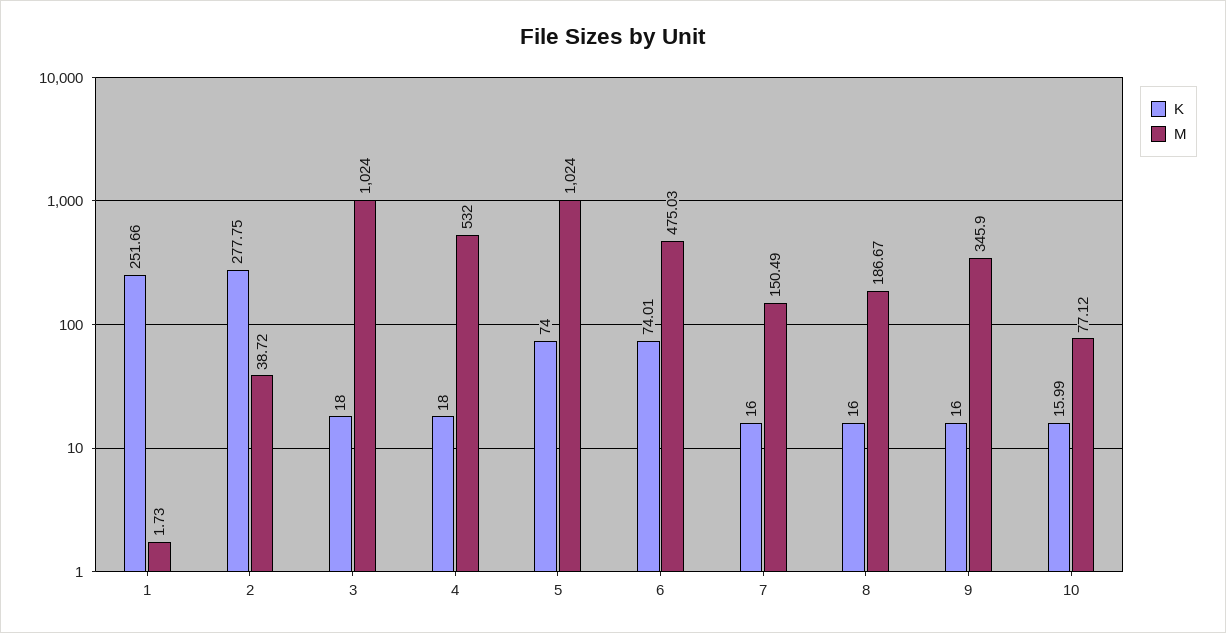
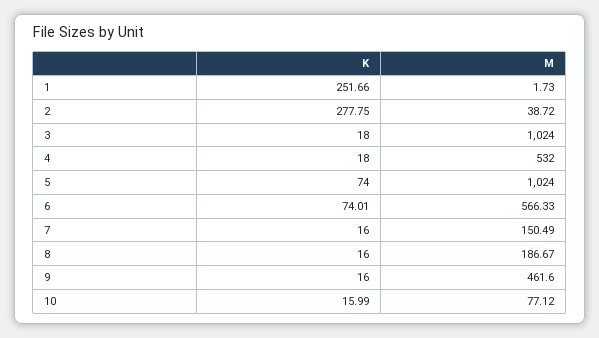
  {
    "K": {
      "1": 251.66,
      "2": 277.75,
      "3": 18,
      "4": 18,
      "5": 74,
      "6": 74.01,
      "7": 16,
      "8": 16,
      "9": 16,
      "10": 15.99
    },
    "M": {
      "1": 1.73,
      "2": 38.72,
      "3": 1024,
      "4": 532,
      "5": 1024,
-     "6": 475.03,
+     "6": 566.33,
      "7": 150.49,
      "8": 186.67,
-     "9": 345.9,
+     "9": 461.6,
      "10": 77.12
    }
  }

